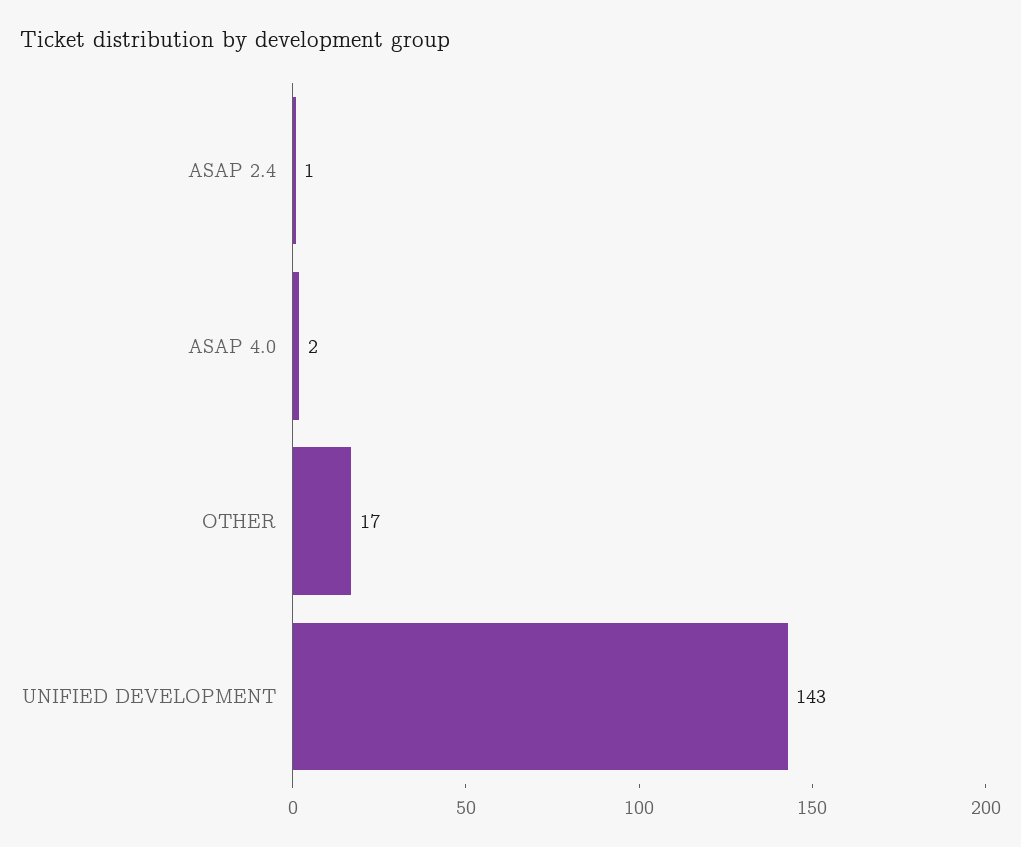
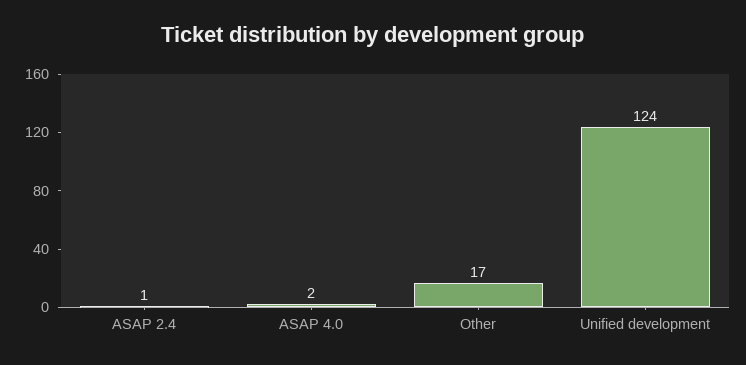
  {
    "ASAP 2.4": 1,
    "ASAP 4.0": 2,
    "OTHER": 17,
-   "UNIFIED DEVELOPMENT": 143
+   "UNIFIED DEVELOPMENT": 124
  }

